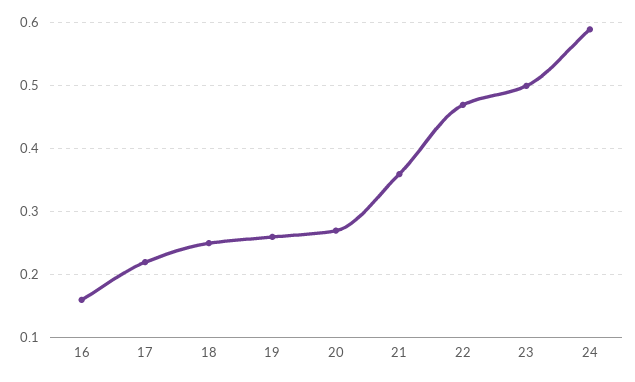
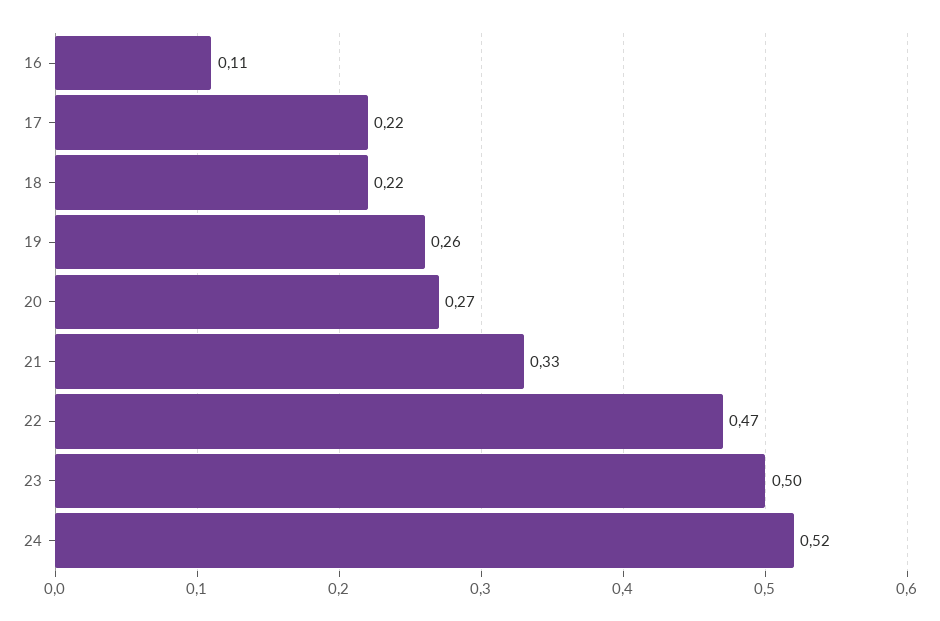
  {
-   "16": 0.16,
+   "16": 0.11,
    "17": 0.22,
-   "18": 0.25,
+   "18": 0.22,
    "19": 0.26,
    "20": 0.27,
-   "21": 0.36,
+   "21": 0.33,
    "22": 0.47,
    "23": 0.5,
-   "24": 0.59
+   "24": 0.52
  }

